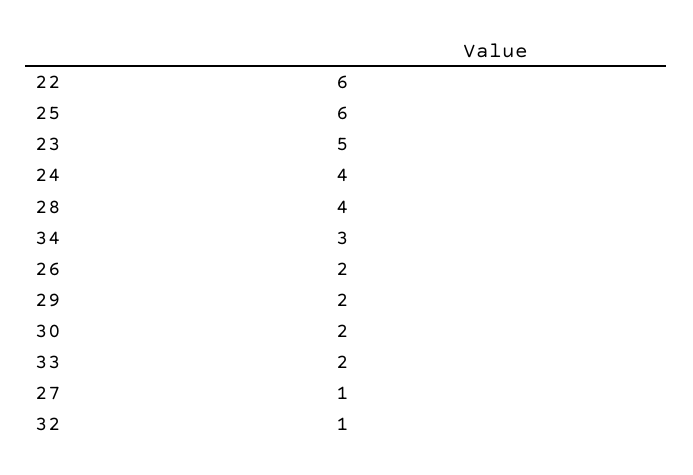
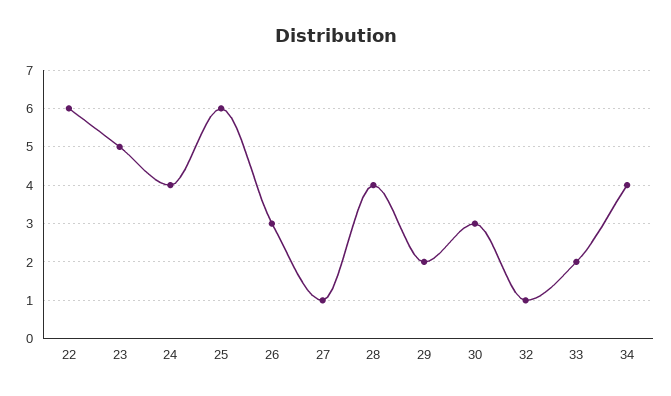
  {
    "22": 6,
    "25": 6,
    "23": 5,
    "24": 4,
    "28": 4,
-   "34": 3,
+   "34": 4,
-   "26": 2,
+   "26": 3,
    "29": 2,
-   "30": 2,
+   "30": 3,
    "33": 2,
    "27": 1,
    "32": 1
  }

